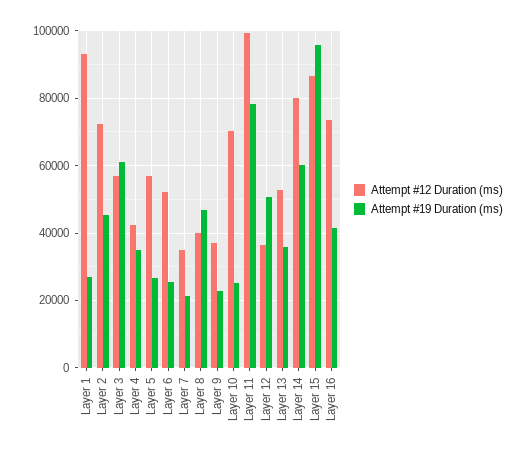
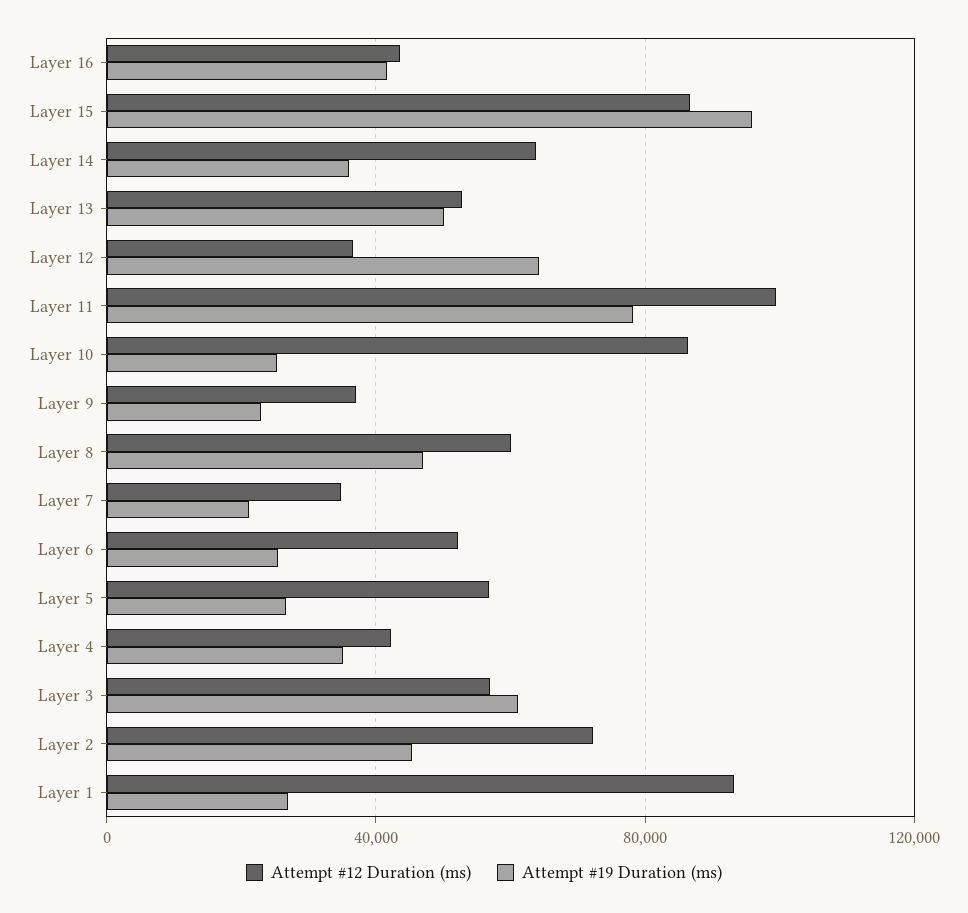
  {
    "Attempt #12 Duration (ms)": {
      "Layer 1": 94000,
      "Layer 2": 72000,
      "Layer 3": 56000,
      "Layer 4": 42000,
      "Layer 5": 56000,
      "Layer 6": 52000,
      "Layer 7": 34000,
-     "Layer 8": 40000,
+     "Layer 8": 60000,
      "Layer 9": 38000,
-     "Layer 10": 70000,
+     "Layer 10": 85000,
      "Layer 11": 100000,
      "Layer 12": 36000,
      "Layer 13": 52000,
-     "Layer 14": 80000,
+     "Layer 14": 65000,
      "Layer 15": 86000,
-     "Layer 16": 74000
+     "Layer 16": 45000
    },
    "Attempt #19 Duration (ms)": {
      "Layer 1": 28000,
      "Layer 2": 46000,
      "Layer 3": 62000,
      "Layer 4": 36000,
      "Layer 5": 26000,
      "Layer 6": 26000,
      "Layer 7": 22000,
      "Layer 8": 46000,
      "Layer 9": 22000,
      "Layer 10": 26000,
      "Layer 11": 78000,
-     "Layer 12": 50000,
+     "Layer 12": 65000,
-     "Layer 13": 36000,
+     "Layer 13": 50000,
-     "Layer 14": 60000,
+     "Layer 14": 35000,
      "Layer 15": 96000,
      "Layer 16": 42000
    }
  }

